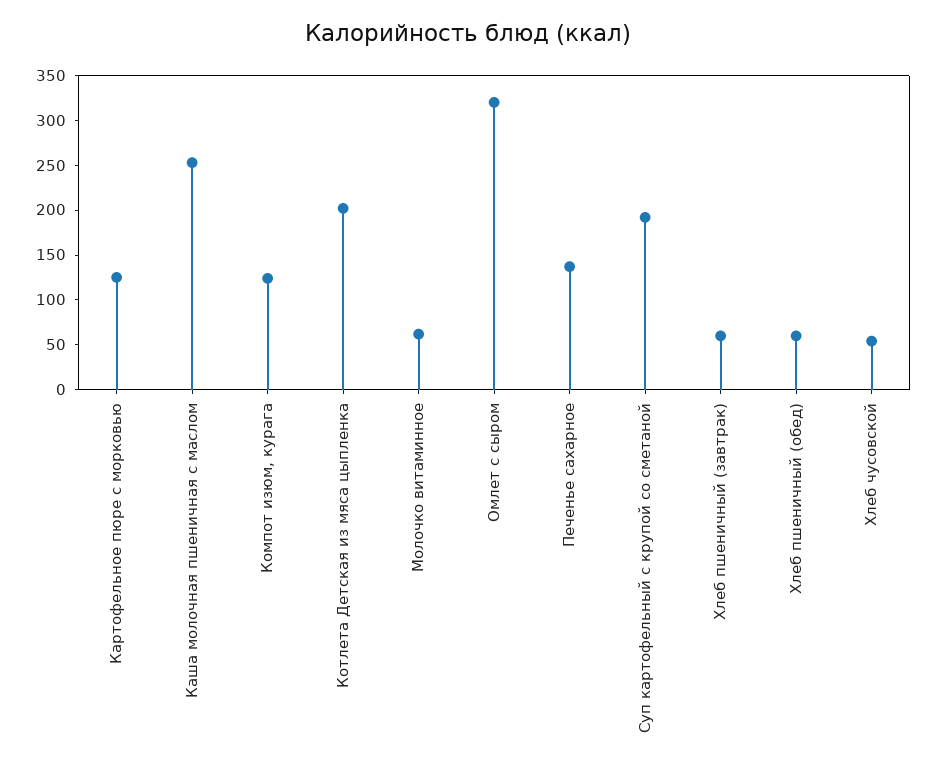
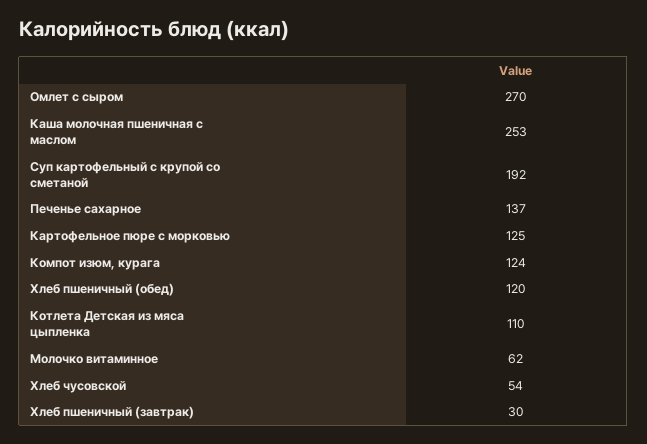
  {
    "Картофельное пюре с морковью": 125,
    "Каша молочная пшеничная с маслом": 253,
    "Компот изюм, курага": 124,
-   "Котлета Детская из мяса цыпленка": 200,
+   "Котлета Детская из мяса цыпленка": 110,
    "Молочко витаминное": 62,
-   "Омлет с сыром": 320,
+   "Омлет с сыром": 270,
    "Печенье сахарное": 137,
    "Суп картофельный с крупой со сметаной": 192,
-   "Хлеб пшеничный (завтрак)": 60,
+   "Хлеб пшеничный (завтрак)": 30,
-   "Хлеб пшеничный (обед)": 60,
+   "Хлеб пшеничный (обед)": 120,
    "Хлеб чусовской": 54
  }

